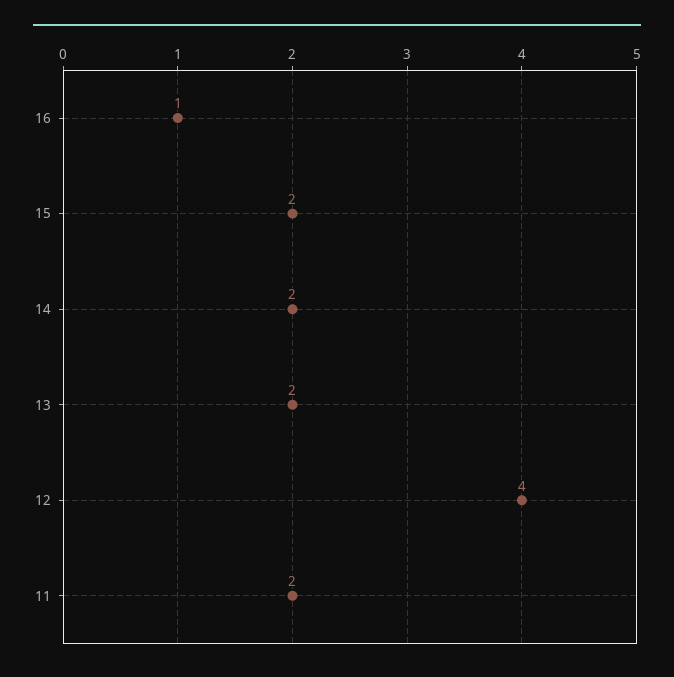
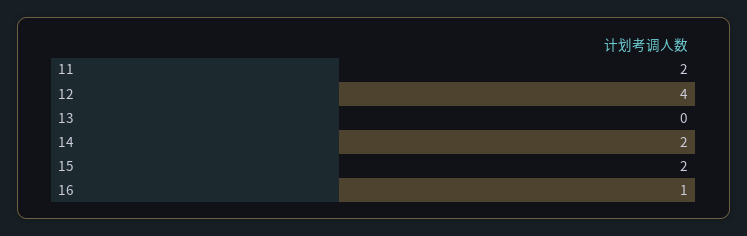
  {
    "16": 1,
    "15": 2,
    "14": 2,
-   "13": 2,
+   "13": 0,
    "12": 4,
    "11": 2
  }

